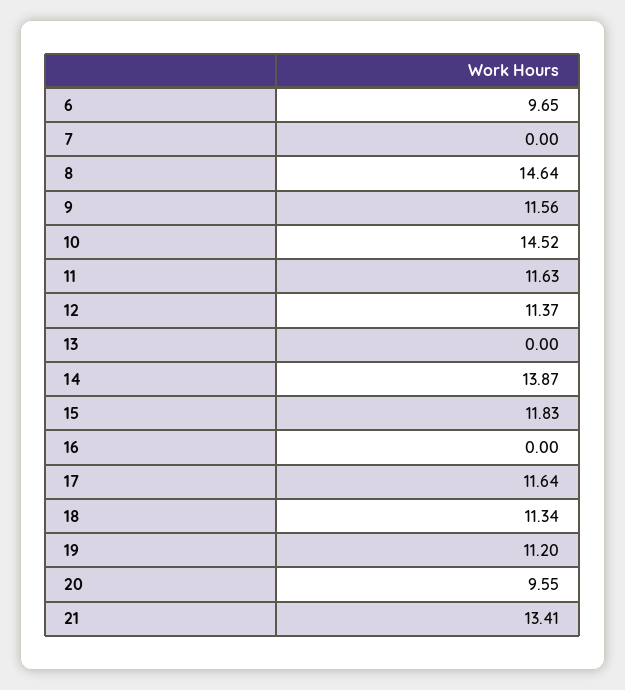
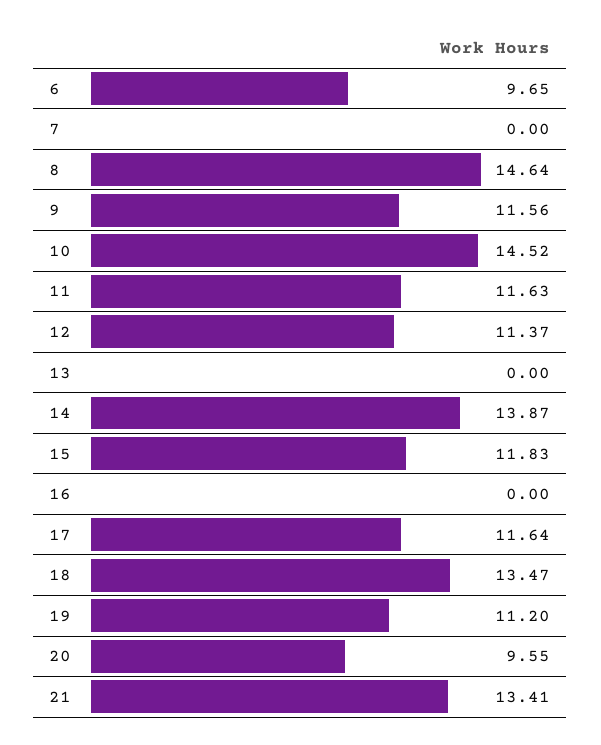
  {
    "6": 9.65,
    "7": 0,
    "8": 14.64,
    "9": 11.56,
    "10": 14.52,
    "11": 11.63,
    "12": 11.37,
    "13": 0,
    "14": 13.87,
    "15": 11.83,
    "16": 0,
    "17": 11.64,
-   "18": 11.34,
+   "18": 13.47,
    "19": 11.2,
    "20": 9.55,
    "21": 13.41
  }

